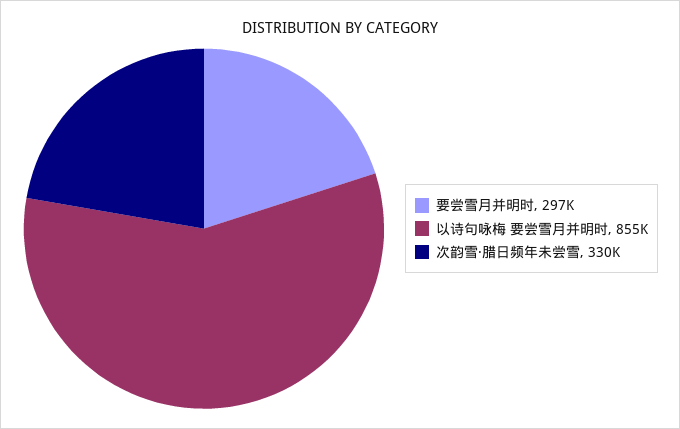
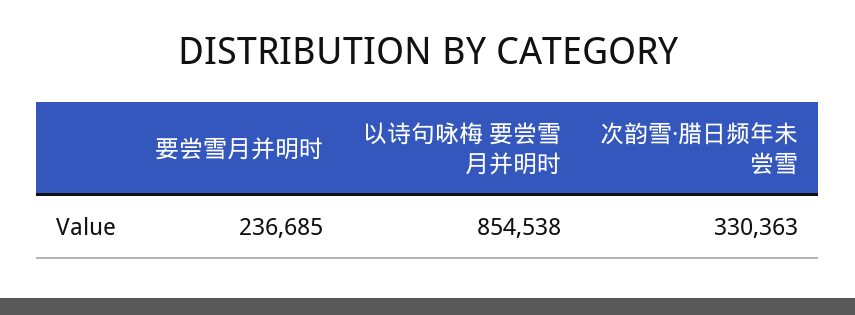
  {
-   "要尝雪月并明时": 297000,
+   "要尝雪月并明时": 236685,
    "以诗句咏梅 要尝雪月并明时": 854538,
    "次韵雪·腊日频年未尝雪": 330363
  }

